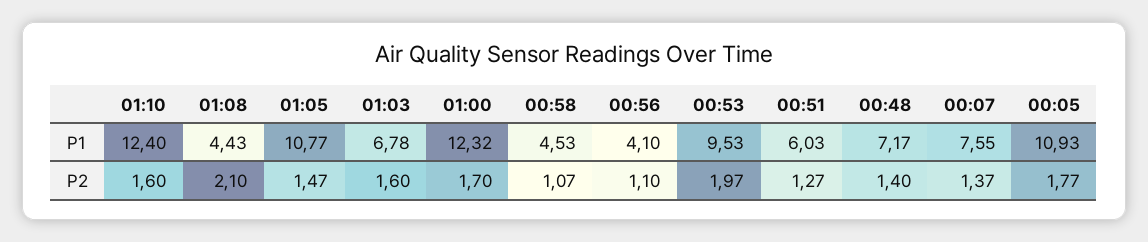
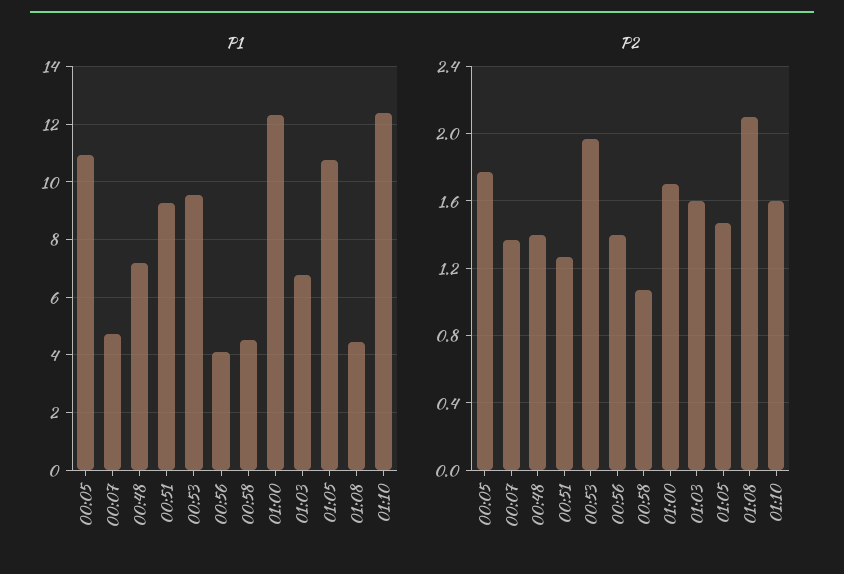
  {
    "P1": {
      "01:10": 12.4,
      "01:08": 4.43,
      "01:05": 10.77,
      "01:03": 6.78,
      "01:00": 12.32,
      "00:58": 4.53,
      "00:56": 4.1,
      "00:53": 9.53,
-     "00:51": 6.03,
+     "00:51": 9.25,
      "00:48": 7.17,
-     "00:07": 7.55,
+     "00:07": 4.75,
      "00:05": 10.93
    },
    "P2": {
      "01:10": 1.6,
      "01:08": 2.1,
      "01:05": 1.47,
      "01:03": 1.6,
      "01:00": 1.7,
      "00:58": 1.07,
-     "00:56": 1.1,
+     "00:56": 1.4,
      "00:53": 1.97,
      "00:51": 1.27,
      "00:48": 1.4,
      "00:07": 1.37,
      "00:05": 1.77
    }
  }

